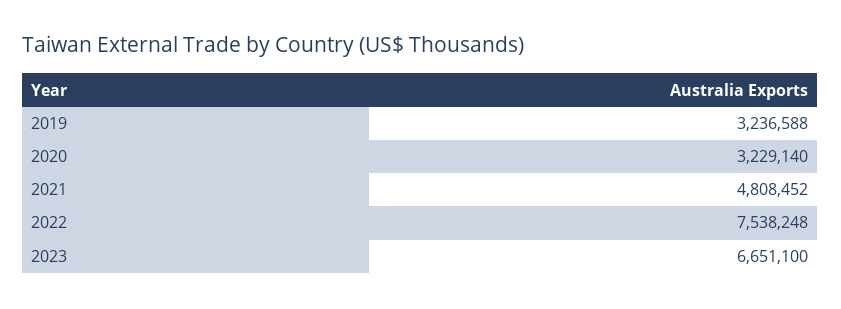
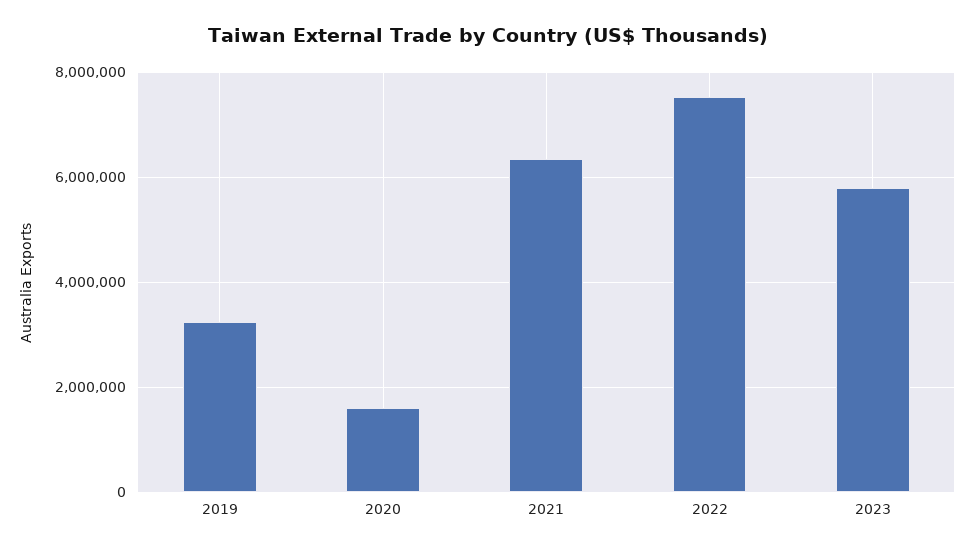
  {
    "2019": 3236588,
-   "2020": 3229140,
+   "2020": 1600000,
-   "2021": 4808452,
+   "2021": 6400000,
    "2022": 7538248,
-   "2023": 6651100
+   "2023": 5800000
  }

